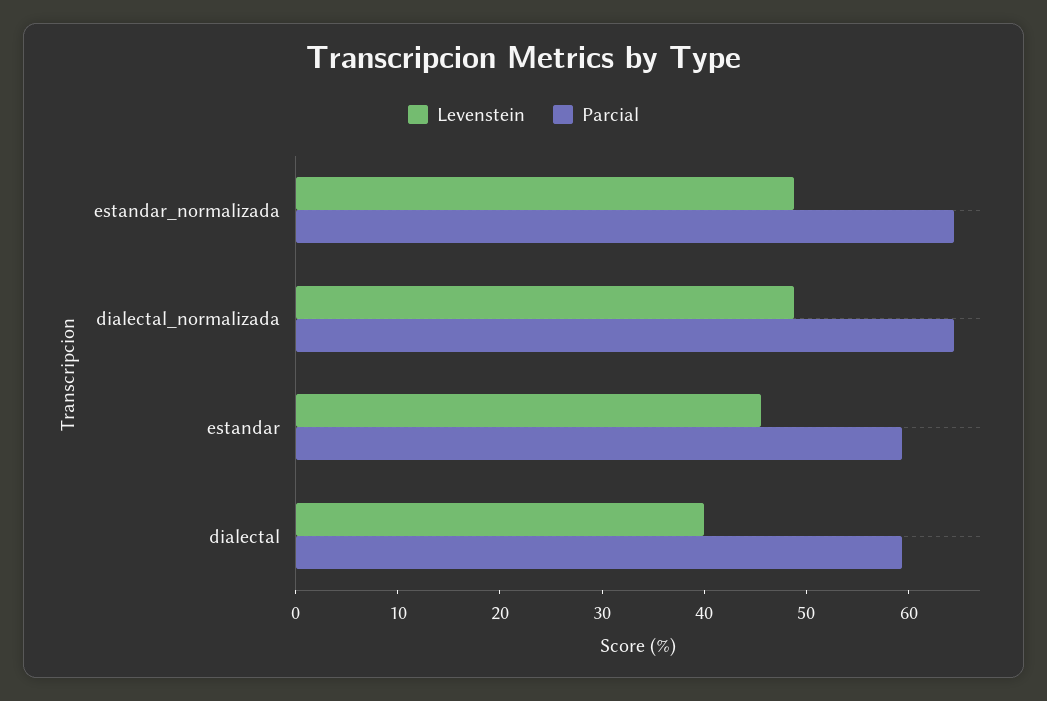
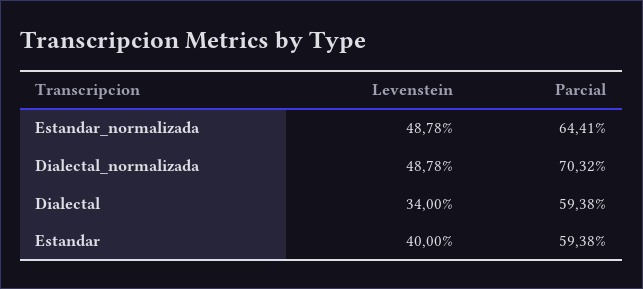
  {
    "Levenstein": {
      "estandar_normalizada": 48.78,
      "dialectal_normalizada": 48.78,
-     "estandar": 46,
+     "estandar": 40,
-     "dialectal": 40
+     "dialectal": 34
    },
    "Parcial": {
      "estandar_normalizada": 64.41,
-     "dialectal_normalizada": 64,
+     "dialectal_normalizada": 70.32,
      "estandar": 59.38,
      "dialectal": 59.38
    }
  }

